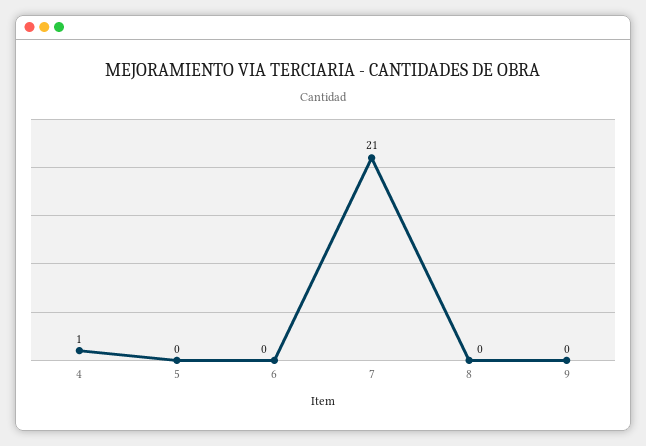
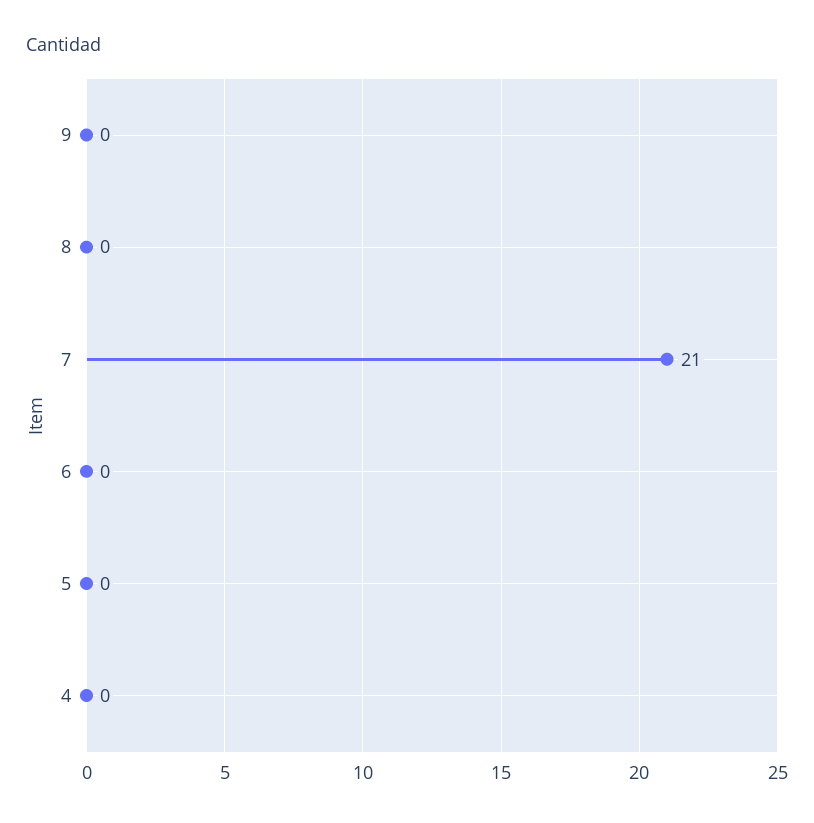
  {
-   "4": 1,
+   "4": 0,
    "5": 0,
    "6": 0,
    "7": 21,
    "8": 0,
    "9": 0
  }

